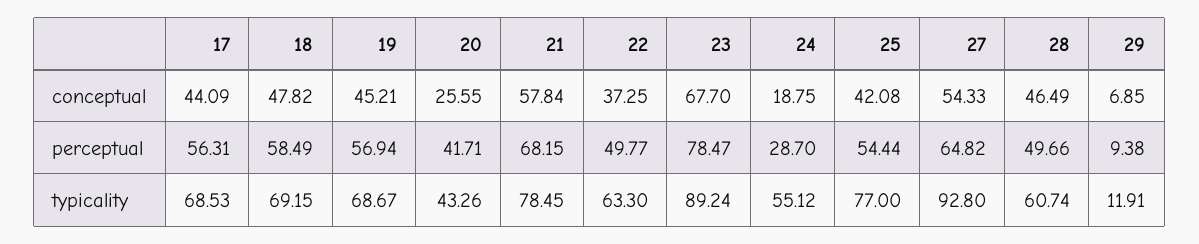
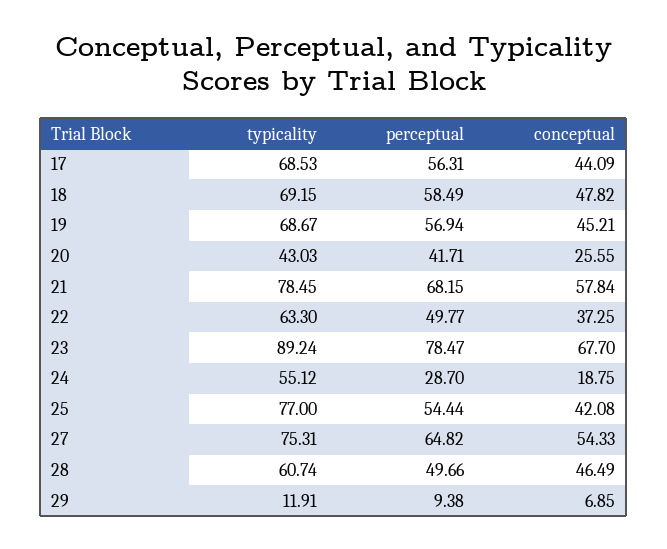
  {
    "17": {
      "conceptual": 44.09,
      "perceptual": 56.31,
      "typicality": 68.53
    },
    "18": {
      "conceptual": 47.82,
      "perceptual": 58.49,
      "typicality": 69.15
    },
    "19": {
      "conceptual": 45.21,
      "perceptual": 56.94,
      "typicality": 68.67
    },
    "20": {
      "conceptual": 25.55,
      "perceptual": 41.71,
-     "typicality": 43.26
+     "typicality": 43.03
    },
    "21": {
      "conceptual": 57.84,
      "perceptual": 68.15,
      "typicality": 78.45
    },
    "22": {
      "conceptual": 37.25,
      "perceptual": 49.77,
      "typicality": 63.3
    },
    "23": {
      "conceptual": 67.7,
      "perceptual": 78.47,
      "typicality": 89.24
    },
    "24": {
      "conceptual": 18.75,
      "perceptual": 28.7,
      "typicality": 55.12
    },
    "25": {
      "conceptual": 42.08,
      "perceptual": 54.44,
      "typicality": 77
    },
    "27": {
      "conceptual": 54.33,
      "perceptual": 64.82,
-     "typicality": 92.8
+     "typicality": 75.31
    },
    "28": {
      "conceptual": 46.49,
      "perceptual": 49.66,
      "typicality": 60.74
    },
    "29": {
      "conceptual": 6.85,
      "perceptual": 9.38,
      "typicality": 11.91
    }
  }

